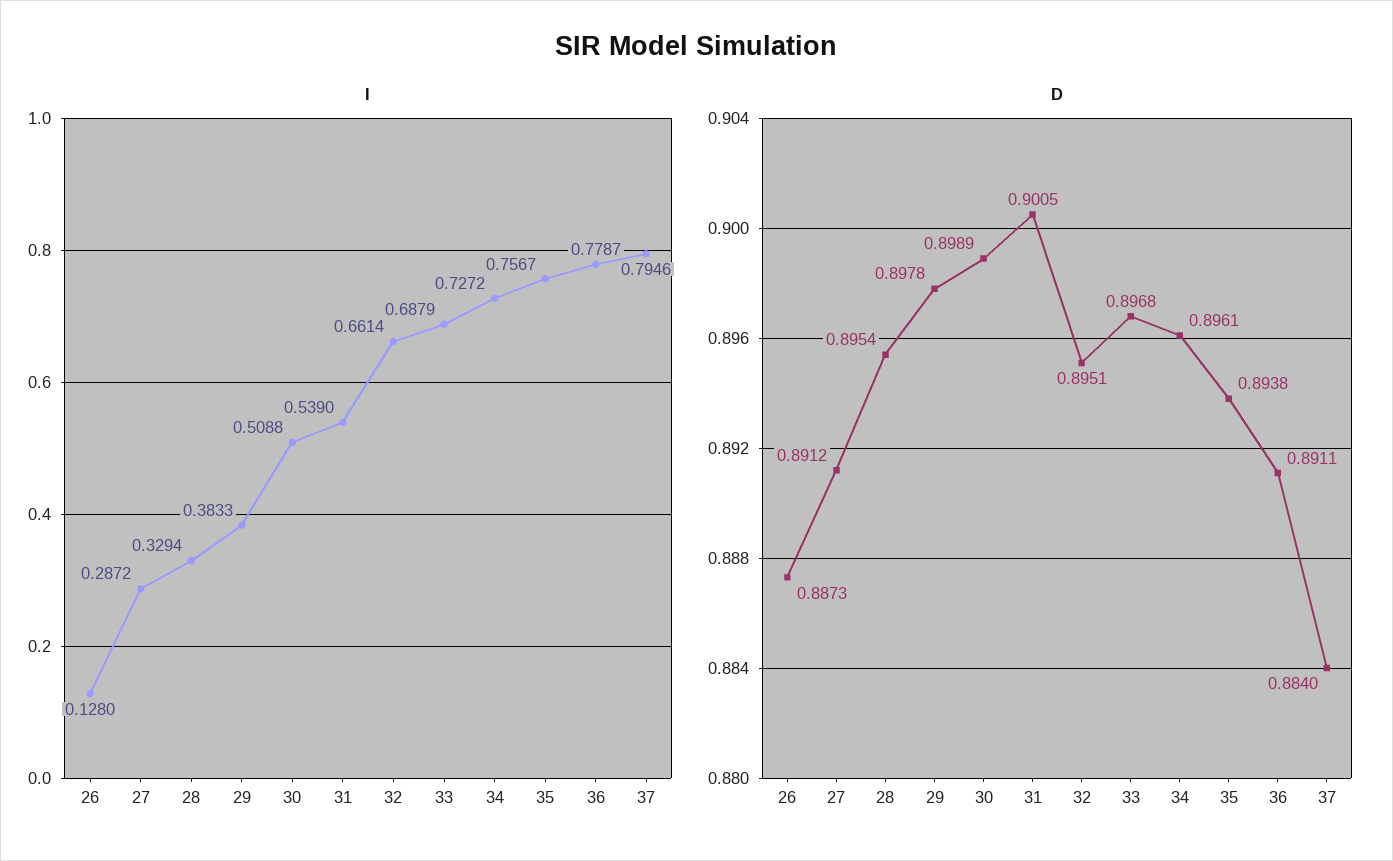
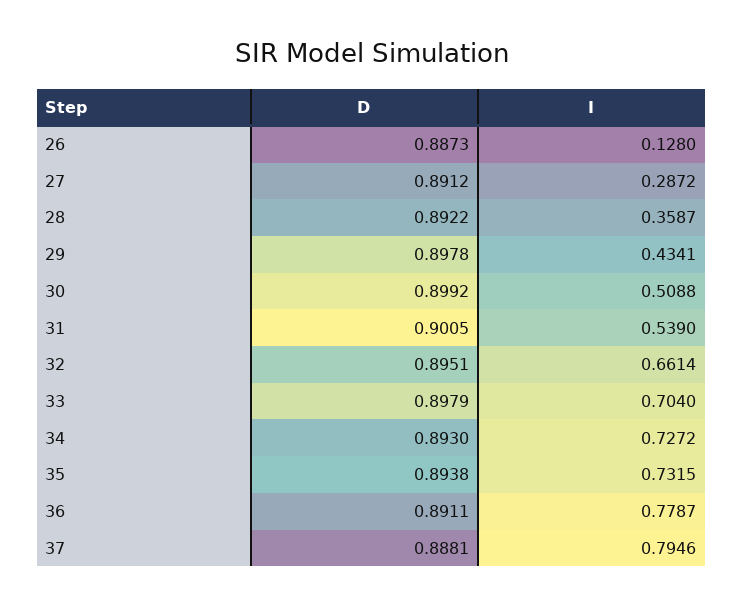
  {
    "I": {
      "26": 0.128,
      "27": 0.2872,
-     "28": 0.3294,
+     "28": 0.3587,
-     "29": 0.3833,
+     "29": 0.4341,
      "30": 0.5088,
      "31": 0.539,
      "32": 0.6614,
-     "33": 0.6879,
+     "33": 0.704,
      "34": 0.7272,
-     "35": 0.7567,
+     "35": 0.7315,
      "36": 0.7787,
      "37": 0.7946
    },
    "D": {
      "26": 0.8873,
      "27": 0.8912,
-     "28": 0.8954,
+     "28": 0.8922,
      "29": 0.8978,
-     "30": 0.8989,
+     "30": 0.8992,
      "31": 0.9005,
      "32": 0.8951,
-     "33": 0.8968,
+     "33": 0.8979,
-     "34": 0.8961,
+     "34": 0.893,
      "35": 0.8938,
      "36": 0.8911,
-     "37": 0.884
+     "37": 0.8881
    }
  }

